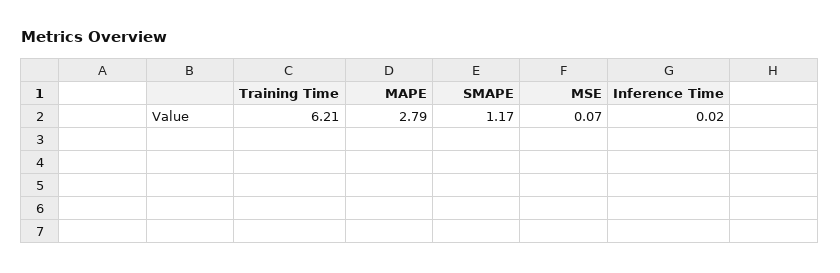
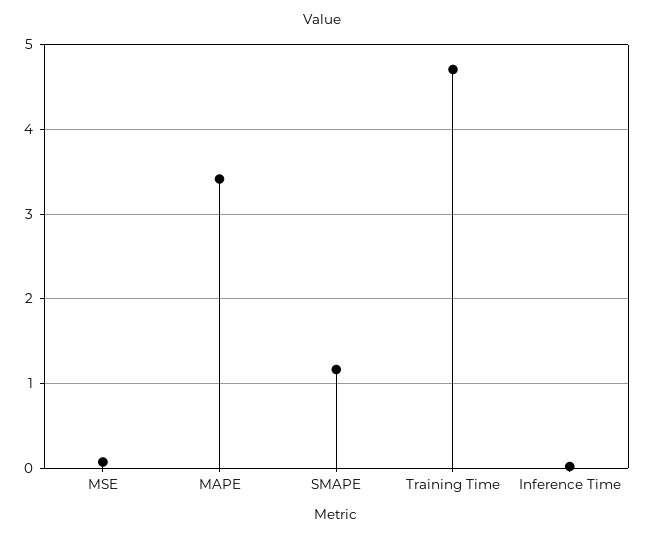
  {
-   "Training Time": 6.21,
+   "Training Time": 4.7,
-   "MAPE": 2.79,
+   "MAPE": 3.4,
    "SMAPE": 1.17,
    "MSE": 0.07,
    "Inference Time": 0.02
  }

